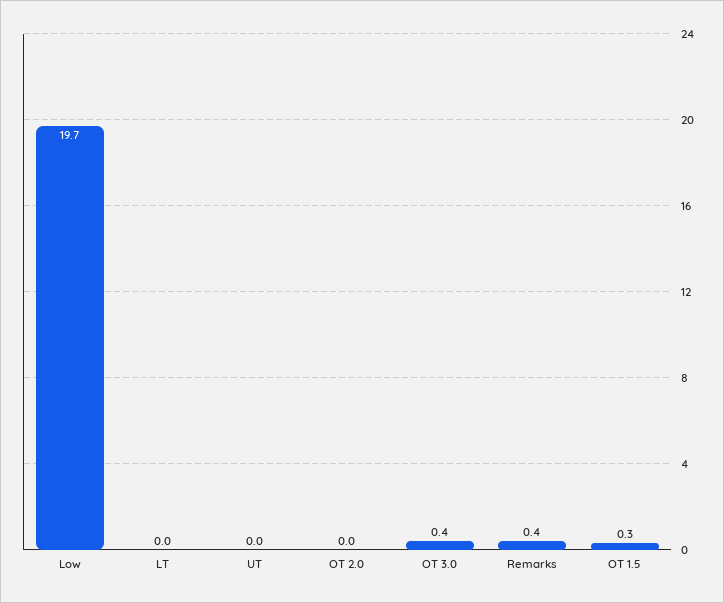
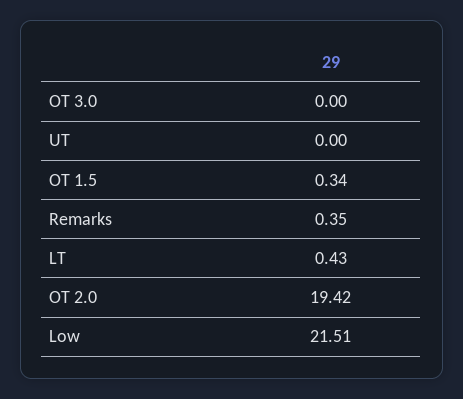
  {
-   "Low": 19.7,
+   "Low": 21.51,
-   "LT": 0,
+   "LT": 0.43,
    "UT": 0,
-   "OT 2.0": 0,
+   "OT 2.0": 19.42,
-   "OT 3.0": 0.4,
+   "OT 3.0": 0,
    "Remarks": 0.35,
    "OT 1.5": 0.34
  }

